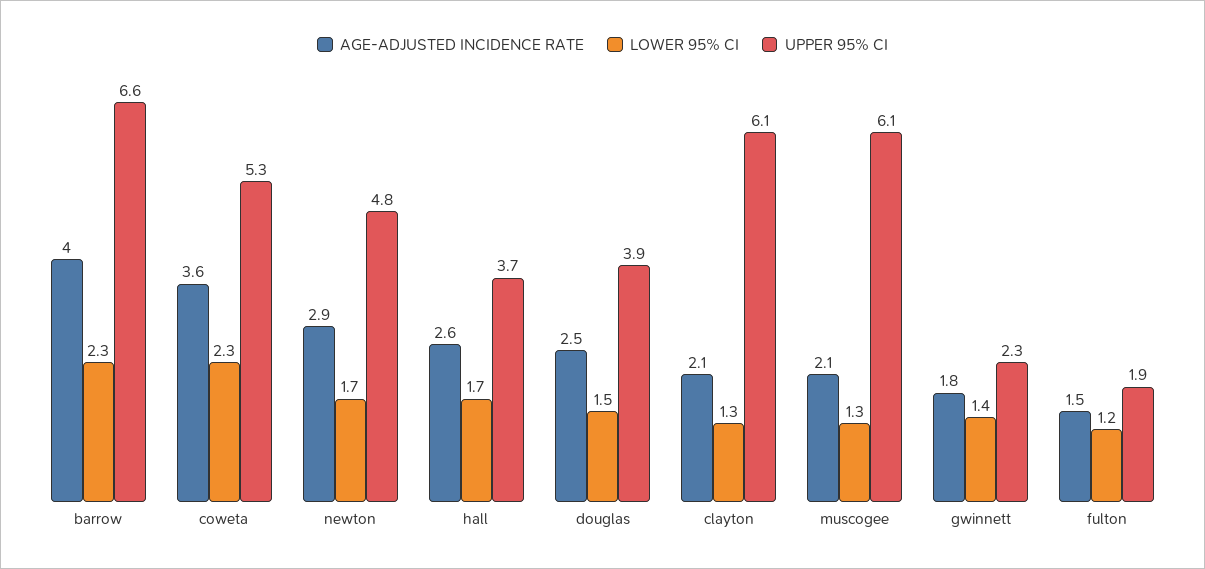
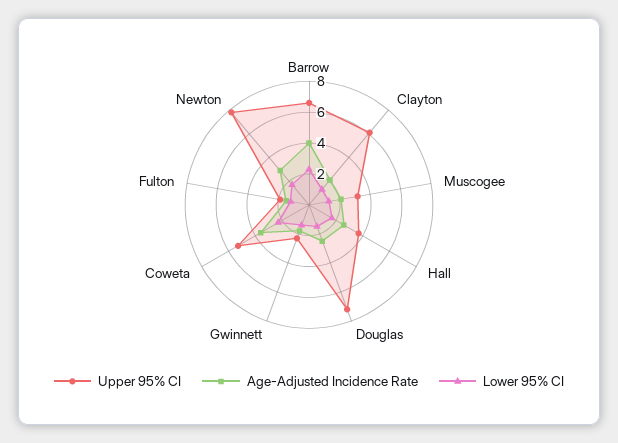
  {
    "AGE-ADJUSTED INCIDENCE RATE": {
      "barrow": 4,
      "coweta": 3.6,
      "newton": 2.9,
      "hall": 2.6,
      "douglas": 2.5,
      "clayton": 2.1,
      "muscogee": 2.1,
      "gwinnett": 1.8,
      "fulton": 1.5
    },
    "LOWER 95% CI": {
      "barrow": 2.3,
      "coweta": 2.3,
      "newton": 1.7,
      "hall": 1.7,
      "douglas": 1.5,
      "clayton": 1.3,
      "muscogee": 1.3,
      "gwinnett": 1.4,
      "fulton": 1.2
    },
    "UPPER 95% CI": {
      "barrow": 6.6,
      "coweta": 5.3,
-     "newton": 4.8,
+     "newton": 8,
      "hall": 3.7,
-     "douglas": 3.9,
+     "douglas": 7,
      "clayton": 6.1,
-     "muscogee": 6.1,
+     "muscogee": 3,
      "gwinnett": 2.3,
      "fulton": 1.9
    }
  }

